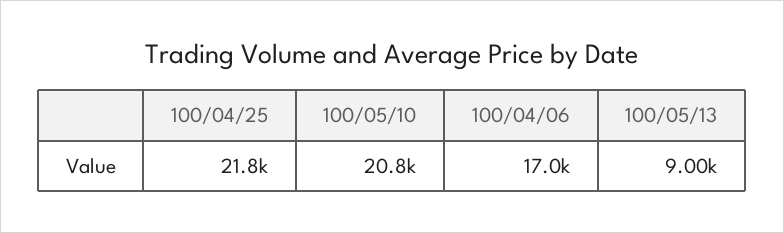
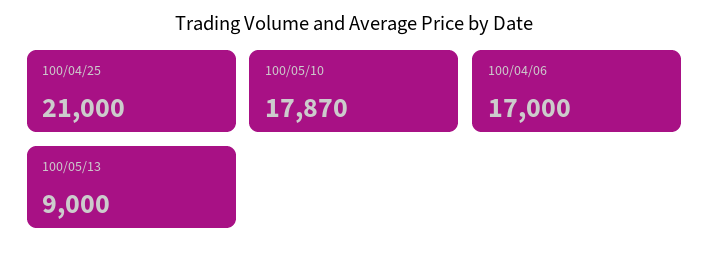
  {
-   "100/04/25": 21800,
+   "100/04/25": 21000,
-   "100/05/10": 20800,
+   "100/05/10": 17870,
    "100/04/06": 17000,
    "100/05/13": 9000
  }

